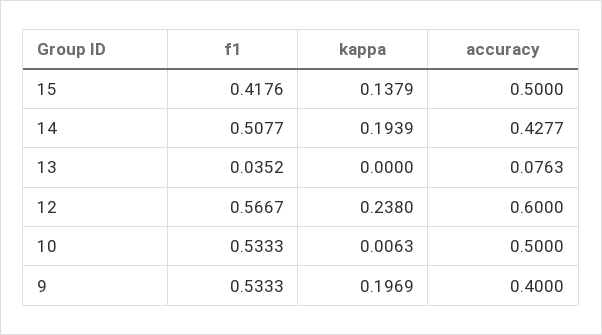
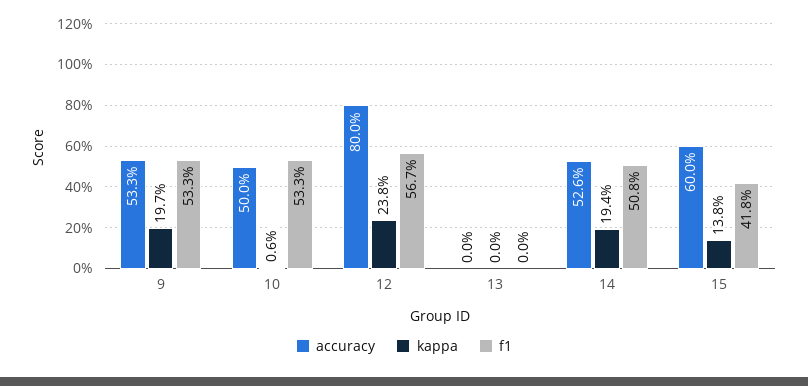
  {
    "f1": {
      "15": 0.4176,
      "14": 0.5077,
-     "13": 0.0352,
+     "13": 0,
      "12": 0.5667,
      "10": 0.5333,
      "9": 0.5333
    },
    "kappa": {
      "15": 0.1379,
      "14": 0.1939,
      "13": 0,
      "12": 0.238,
      "10": 0.0063,
      "9": 0.1969
    },
    "accuracy": {
-     "15": 0.5,
+     "15": 0.6,
-     "14": 0.4277,
+     "14": 0.526,
-     "13": 0.0763,
+     "13": 0,
-     "12": 0.6,
+     "12": 0.8,
      "10": 0.5,
-     "9": 0.4
+     "9": 0.533
    }
  }

